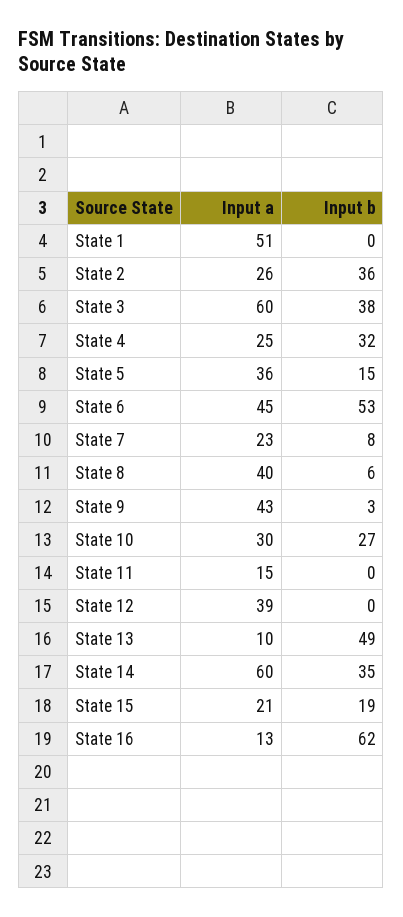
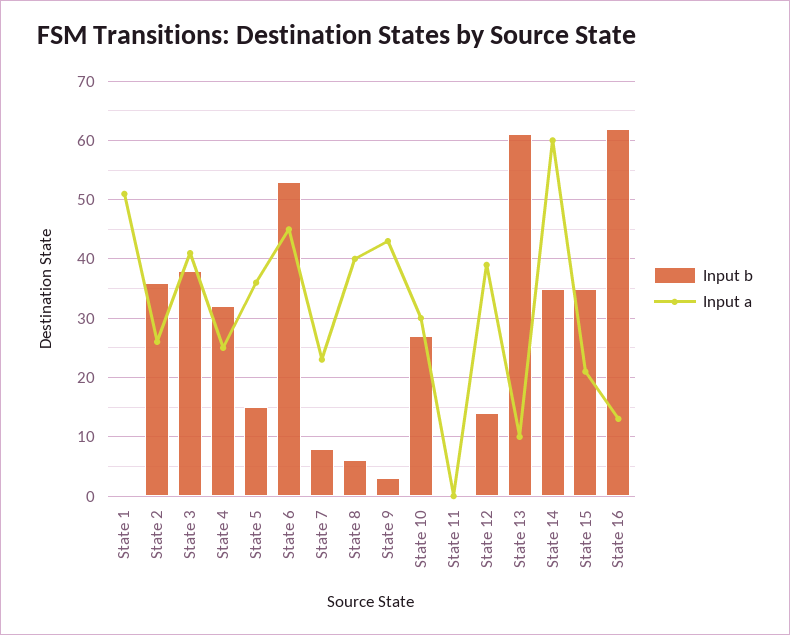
  {
    "Input a": {
      "State 1": 51,
      "State 2": 26,
-     "State 3": 60,
+     "State 3": 40,
      "State 4": 25,
      "State 5": 36,
      "State 6": 45,
      "State 7": 23,
      "State 8": 40,
      "State 9": 43,
      "State 10": 30,
-     "State 11": 15,
+     "State 11": 0,
      "State 12": 39,
      "State 13": 10,
      "State 14": 60,
      "State 15": 21,
      "State 16": 13
    },
    "Input b": {
      "State 1": 0,
      "State 2": 36,
      "State 3": 38,
      "State 4": 32,
      "State 5": 15,
      "State 6": 53,
      "State 7": 8,
      "State 8": 6,
      "State 9": 3,
      "State 10": 27,
      "State 11": 0,
-     "State 12": 0,
+     "State 12": 15,
-     "State 13": 49,
+     "State 13": 60,
      "State 14": 35,
-     "State 15": 19,
+     "State 15": 35,
      "State 16": 62
    }
  }

